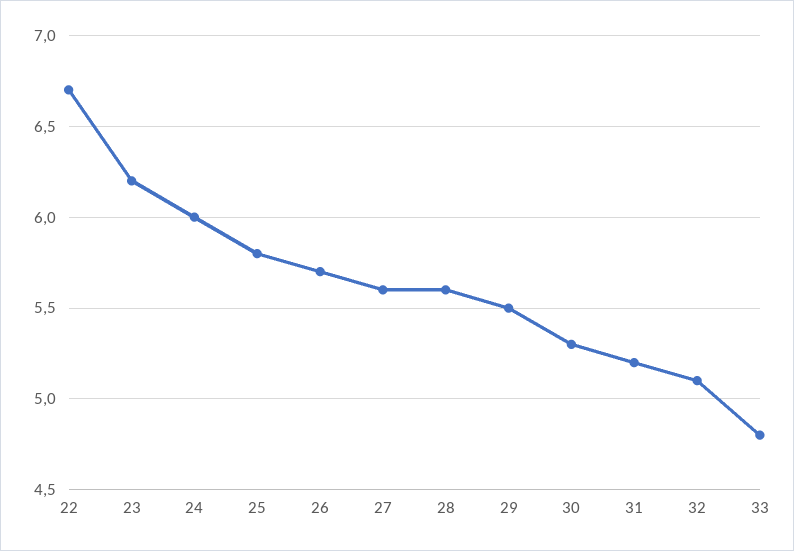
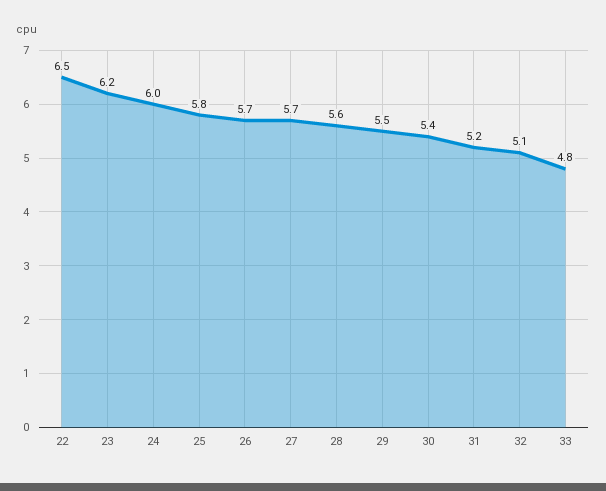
  {
-   "22": 6.7,
+   "22": 6.5,
    "23": 6.2,
    "24": 6,
    "25": 5.8,
    "26": 5.7,
-   "27": 5.6,
+   "27": 5.7,
    "28": 5.6,
    "29": 5.5,
-   "30": 5.3,
+   "30": 5.4,
    "31": 5.2,
    "32": 5.1,
    "33": 4.8
  }

